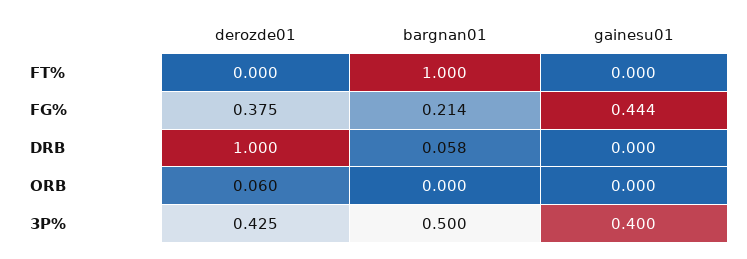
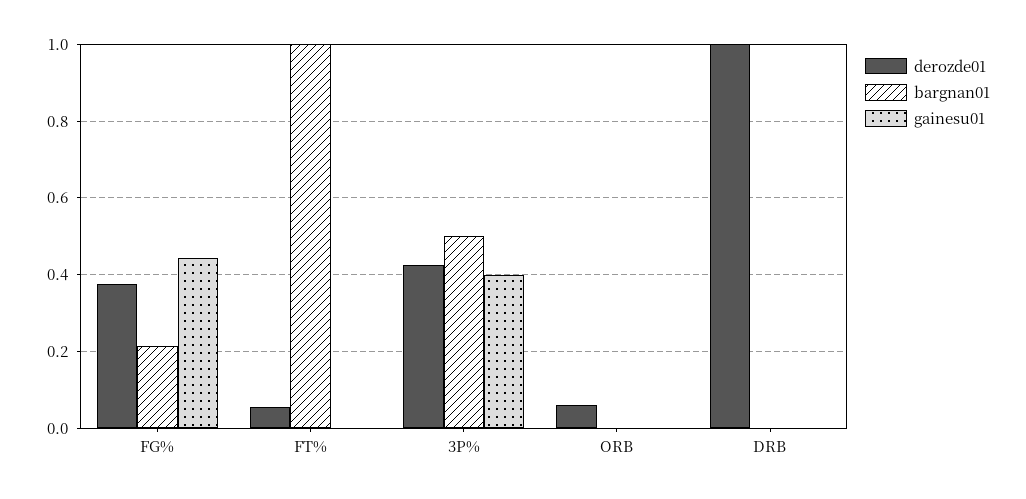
  {
    "derozde01": {
-     "FT%": 0,
+     "FT%": 0.06,
      "FG%": 0.375,
      "DRB": 1,
      "ORB": 0.06,
      "3P%": 0.425
    },
    "bargnan01": {
      "FT%": 1,
      "FG%": 0.214,
-     "DRB": 0.058,
+     "DRB": 0,
      "ORB": 0,
      "3P%": 0.5
    },
    "gainesu01": {
      "FT%": 0,
      "FG%": 0.444,
      "DRB": 0,
      "ORB": 0,
      "3P%": 0.4
    }
  }

